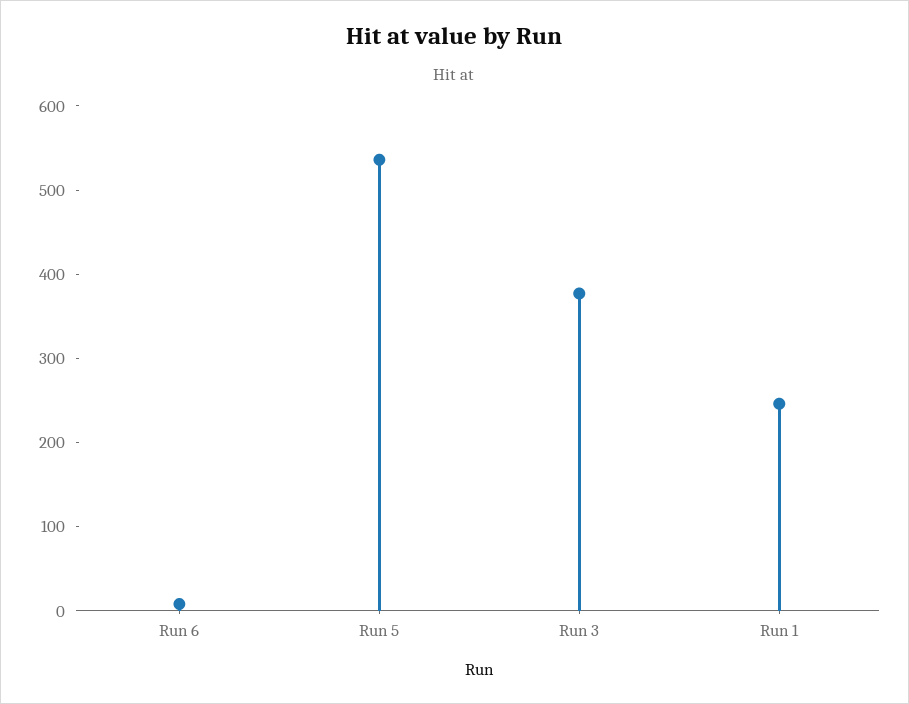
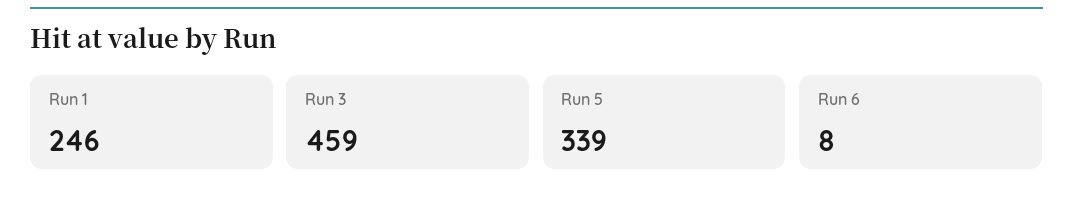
  {
    "Run 6": 8,
-   "Run 5": 540,
+   "Run 5": 339,
-   "Run 3": 380,
+   "Run 3": 459,
    "Run 1": 246
  }

